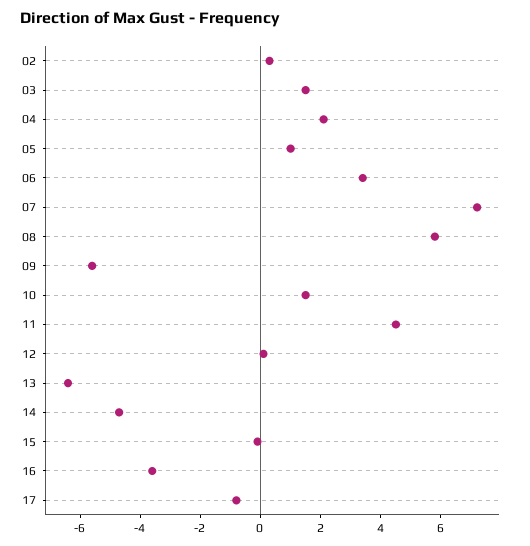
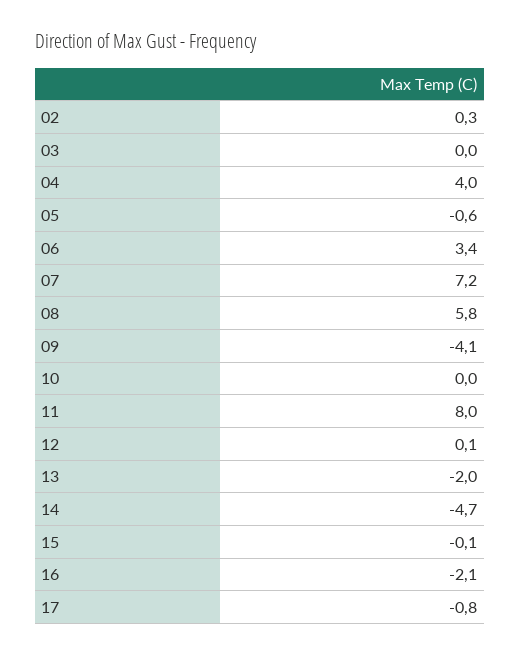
  {
    "02": 0.3,
-   "03": 1.5,
+   "03": 0,
-   "04": 2,
+   "04": 4,
-   "05": 1,
+   "05": -0.6,
    "06": 3.4,
    "07": 7.2,
    "08": 5.8,
-   "09": -5.5,
+   "09": -4.1,
-   "10": 1.5,
+   "10": 0,
-   "11": 4.5,
+   "11": 8,
    "12": 0.1,
-   "13": -6.5,
+   "13": -2,
    "14": -4.7,
    "15": -0.1,
-   "16": -3.5,
+   "16": -2.1,
    "17": -0.8
  }

